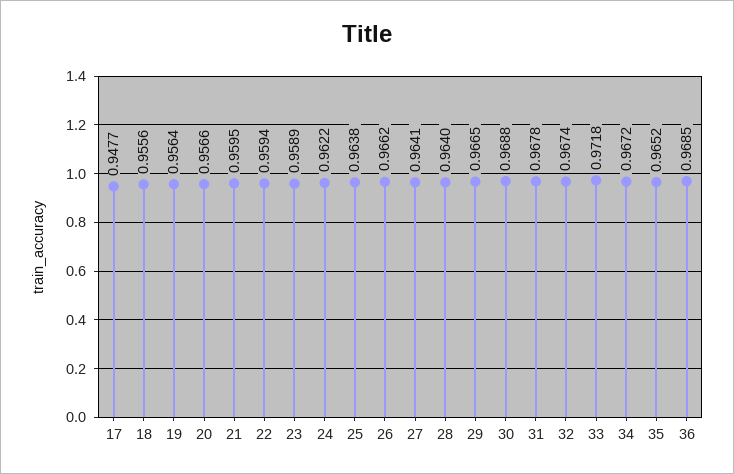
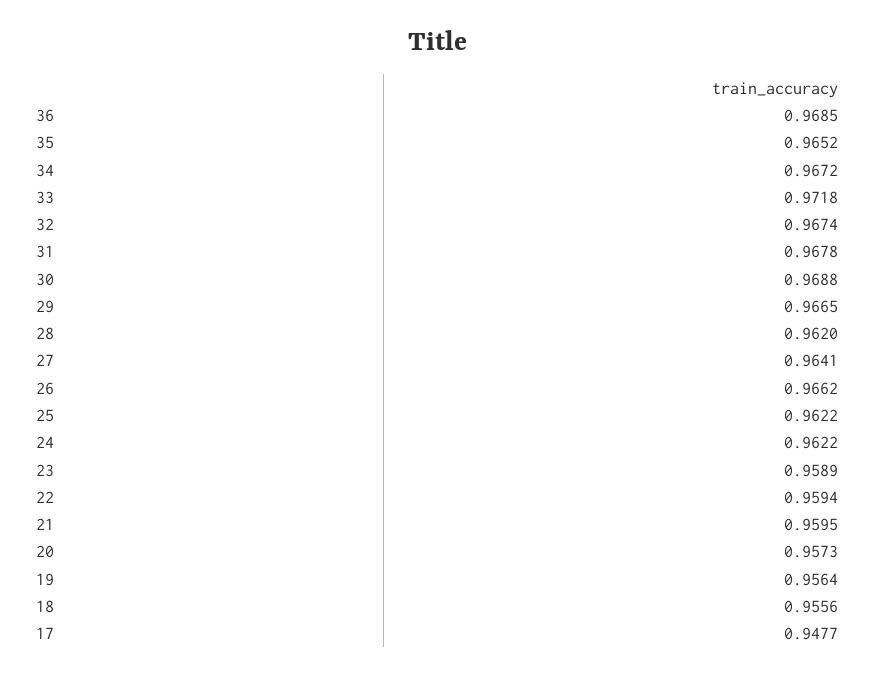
  {
    "17": 0.9477,
    "18": 0.9556,
    "19": 0.9564,
-   "20": 0.9566,
+   "20": 0.9573,
    "21": 0.9595,
    "22": 0.9594,
    "23": 0.9589,
    "24": 0.9622,
-   "25": 0.9638,
+   "25": 0.9622,
    "26": 0.9662,
    "27": 0.9641,
-   "28": 0.964,
+   "28": 0.962,
    "29": 0.9665,
    "30": 0.9688,
    "31": 0.9678,
    "32": 0.9674,
    "33": 0.9718,
    "34": 0.9672,
    "35": 0.9652,
    "36": 0.9685
  }

